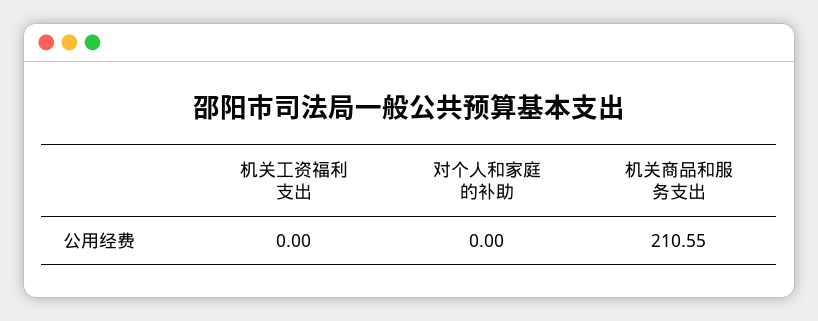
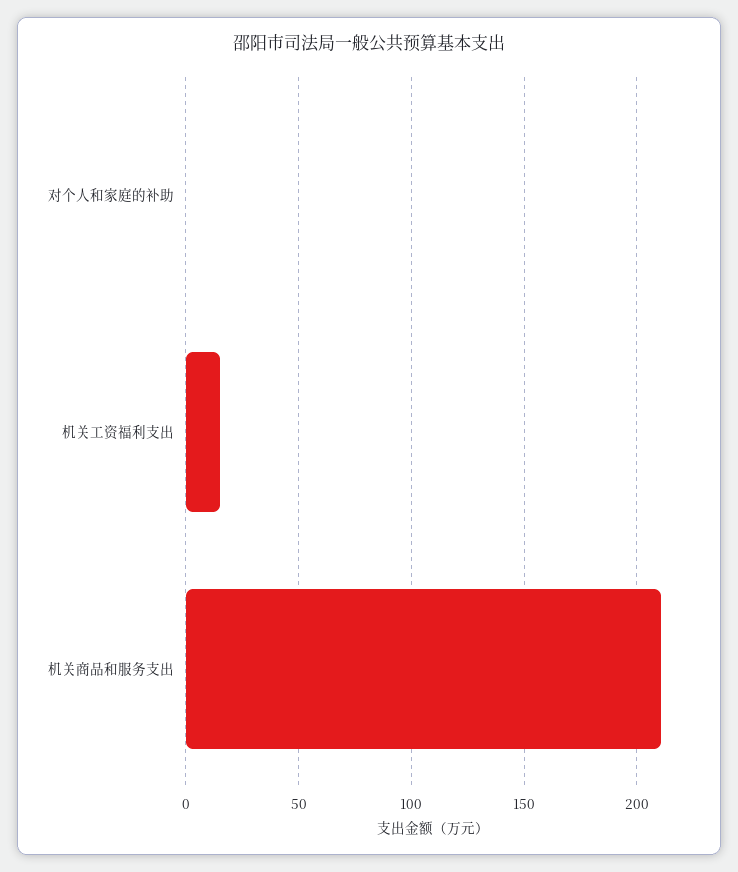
  {
-   "机关工资福利支出": 0,
+   "机关工资福利支出": 15,
    "对个人和家庭的补助": 0,
    "机关商品和服务支出": 210.55
  }

